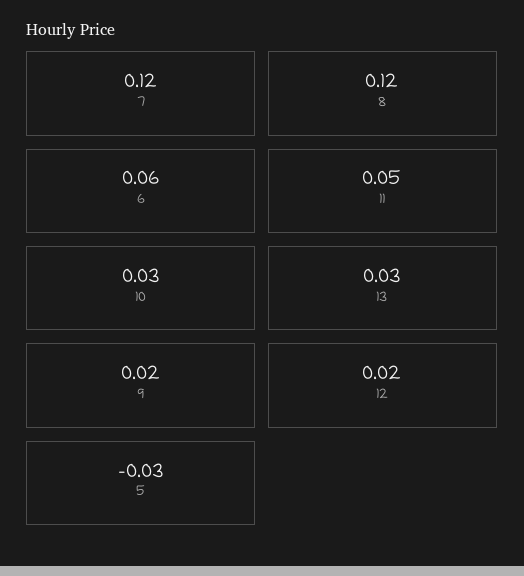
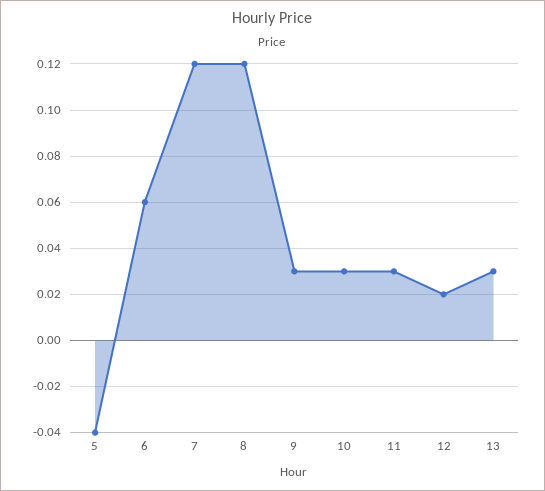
  {
    "7": 0.12,
    "8": 0.12,
    "6": 0.06,
-   "11": 0.05,
+   "11": 0.03,
    "10": 0.03,
    "13": 0.03,
-   "9": 0.02,
+   "9": 0.03,
    "12": 0.02,
-   "5": -0.03
+   "5": -0.04
  }

